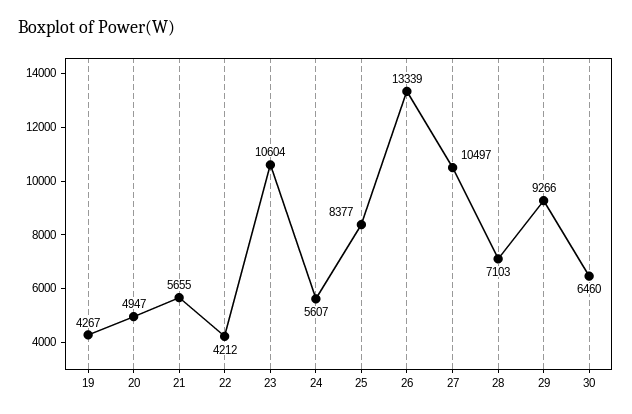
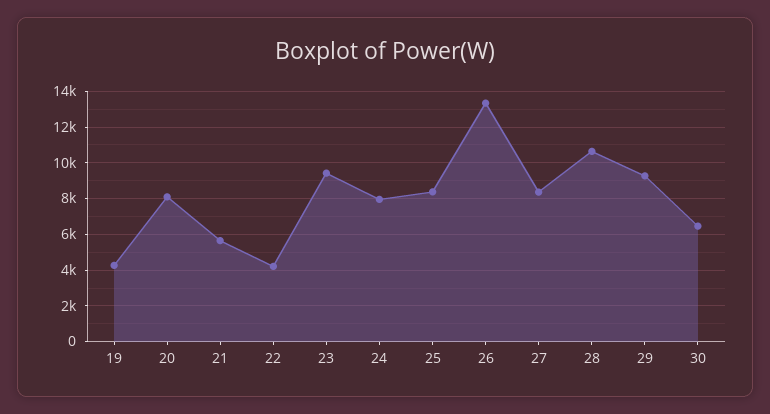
  {
    "19": 4267,
-   "20": 4947,
+   "20": 8000,
    "21": 5655,
    "22": 4212,
-   "23": 10604,
+   "23": 9500,
-   "24": 5607,
+   "24": 8000,
    "25": 8377,
    "26": 13339,
-   "27": 10497,
+   "27": 8500,
-   "28": 7103,
+   "28": 10500,
    "29": 9266,
    "30": 6460
  }

